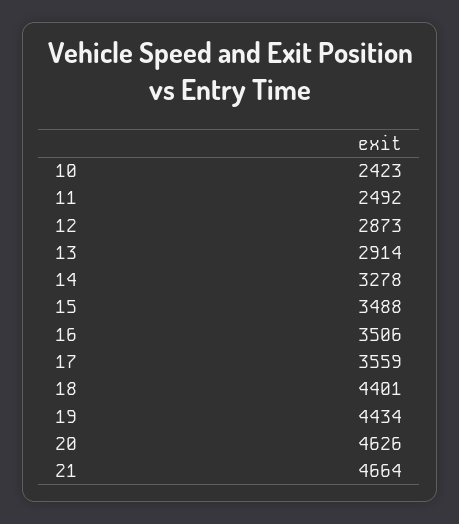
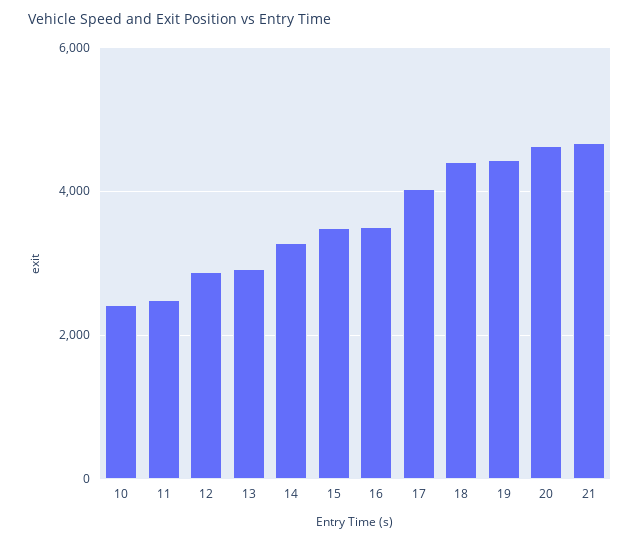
  {
    "10": 2423,
    "11": 2492,
    "12": 2873,
    "13": 2914,
    "14": 3278,
    "15": 3488,
    "16": 3506,
-   "17": 3559,
+   "17": 4000,
    "18": 4401,
    "19": 4434,
    "20": 4626,
    "21": 4664
  }

